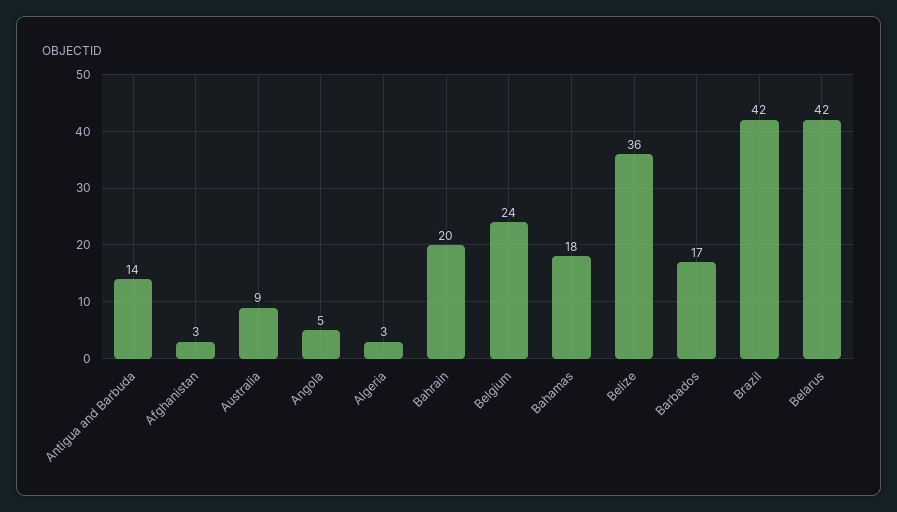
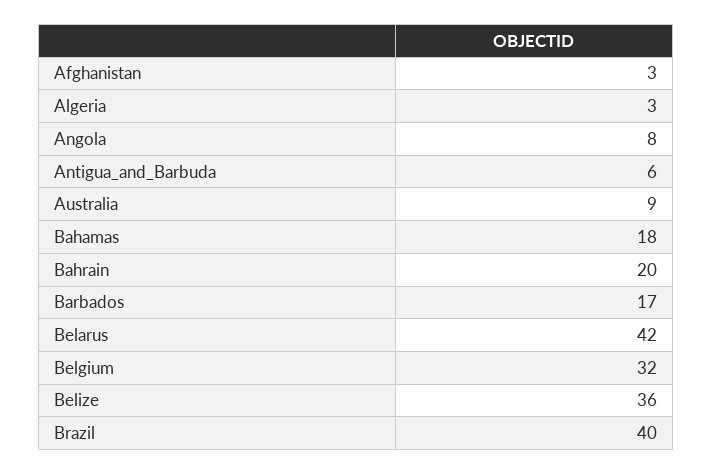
  {
-   "Antigua and Barbuda": 14,
+   "Antigua and Barbuda": 6,
    "Afghanistan": 3,
    "Australia": 9,
-   "Angola": 5,
+   "Angola": 8,
    "Algeria": 3,
    "Bahrain": 20,
-   "Belgium": 24,
+   "Belgium": 32,
    "Bahamas": 18,
    "Belize": 36,
    "Barbados": 17,
-   "Brazil": 42,
+   "Brazil": 40,
    "Belarus": 42
  }

